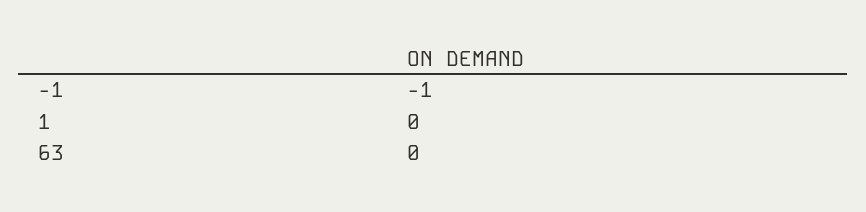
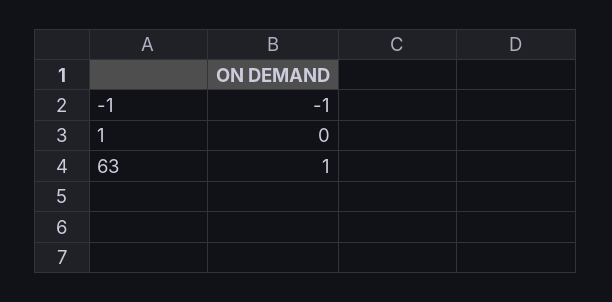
  {
    "-1": -1,
    "1": 0,
-   "63": 0
+   "63": 1
  }

